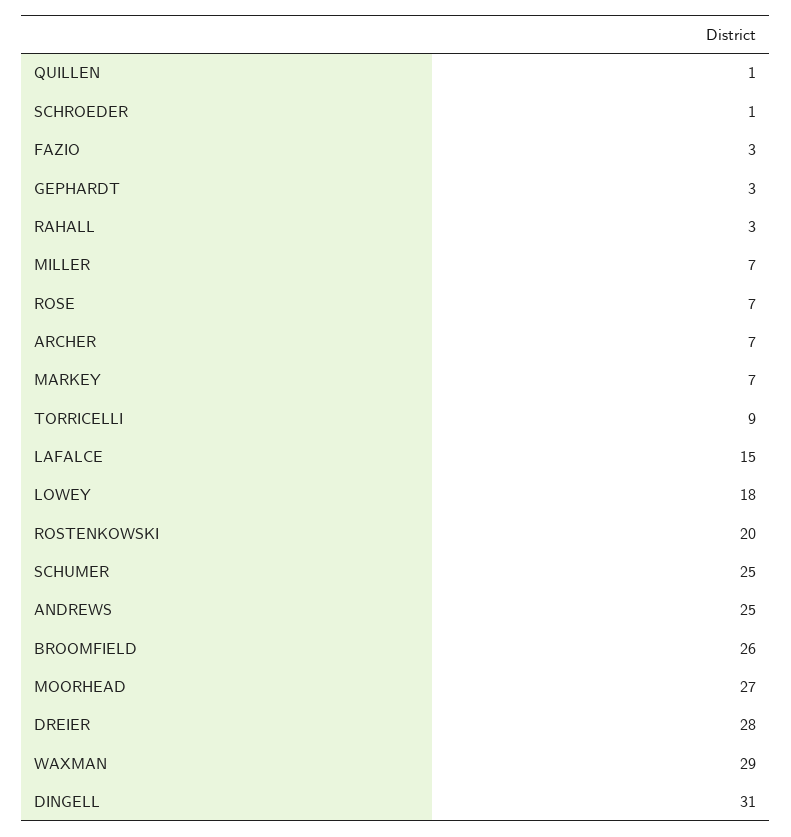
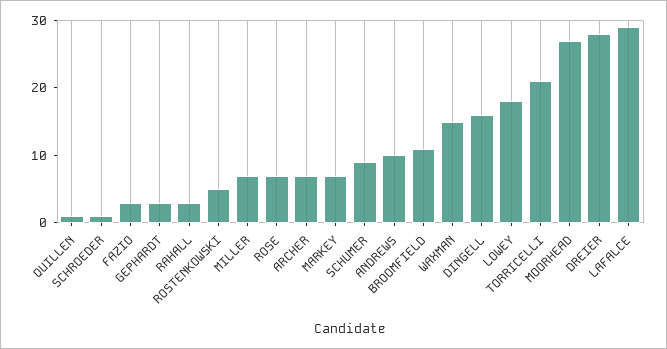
  {
    "QUILLEN": 1,
    "SCHROEDER": 1,
    "FAZIO": 3,
    "GEPHARDT": 3,
    "RAHALL": 3,
    "MILLER": 7,
    "ROSE": 7,
    "ARCHER": 7,
    "MARKEY": 7,
-   "TORRICELLI": 9,
+   "TORRICELLI": 20,
-   "LAFALCE": 15,
+   "LAFALCE": 30,
    "LOWEY": 18,
-   "ROSTENKOWSKI": 20,
+   "ROSTENKOWSKI": 5,
-   "SCHUMER": 25,
+   "SCHUMER": 10,
-   "ANDREWS": 25,
+   "ANDREWS": 10,
-   "BROOMFIELD": 26,
+   "BROOMFIELD": 10,
    "MOORHEAD": 27,
    "DREIER": 28,
-   "WAXMAN": 29,
+   "WAXMAN": 15,
-   "DINGELL": 31
+   "DINGELL": 15
  }

